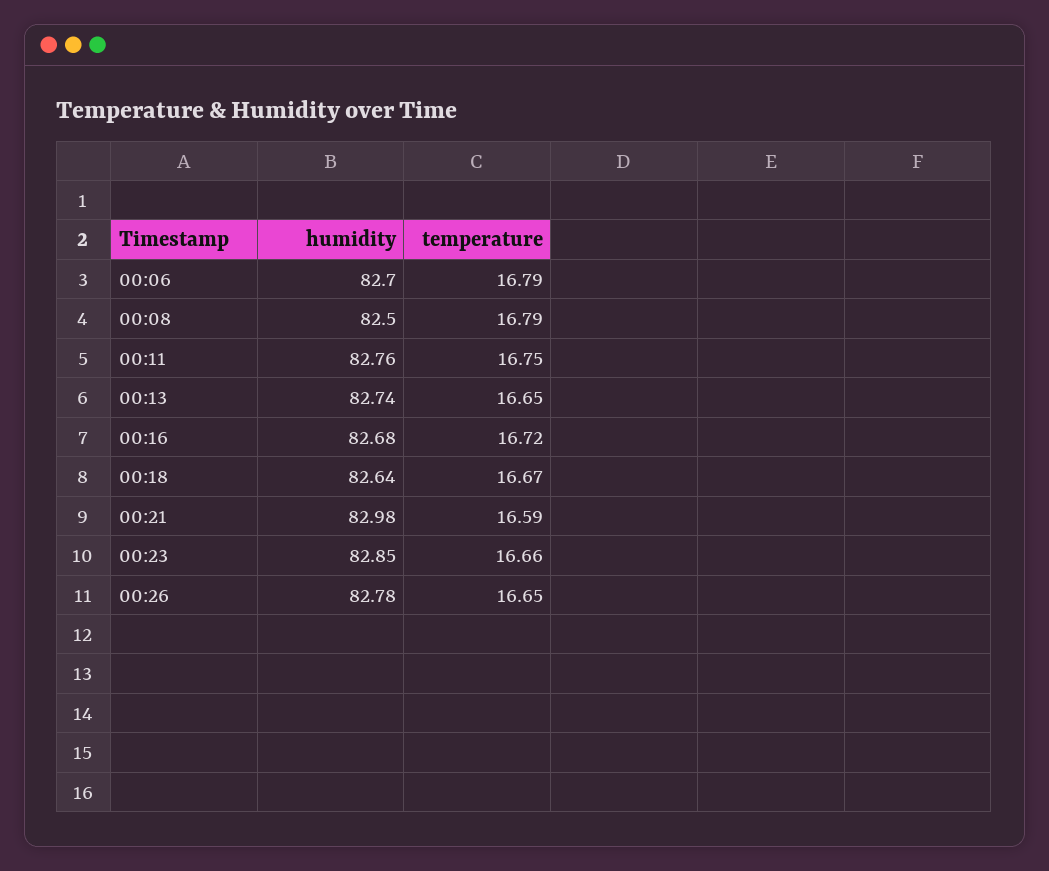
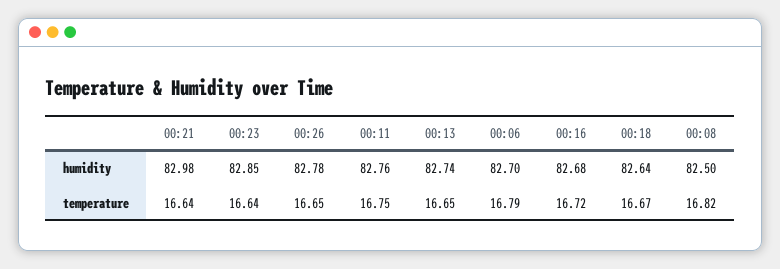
  {
    "humidity": {
      "00:06": 82.7,
      "00:08": 82.5,
      "00:11": 82.76,
      "00:13": 82.74,
      "00:16": 82.68,
      "00:18": 82.64,
      "00:21": 82.98,
      "00:23": 82.85,
      "00:26": 82.78
    },
    "temperature": {
      "00:06": 16.79,
-     "00:08": 16.79,
+     "00:08": 16.82,
      "00:11": 16.75,
      "00:13": 16.65,
      "00:16": 16.72,
      "00:18": 16.67,
-     "00:21": 16.59,
+     "00:21": 16.64,
-     "00:23": 16.66,
+     "00:23": 16.64,
      "00:26": 16.65
    }
  }

